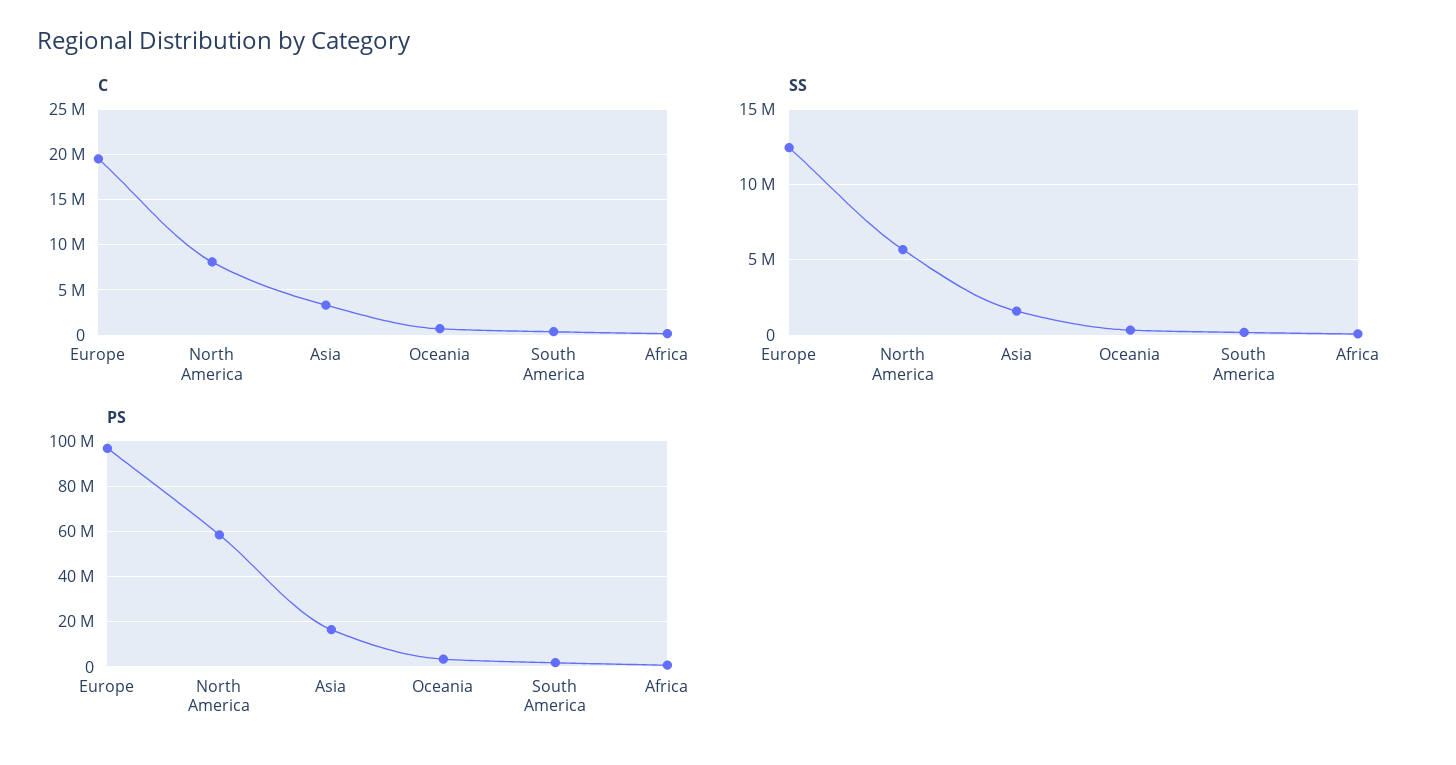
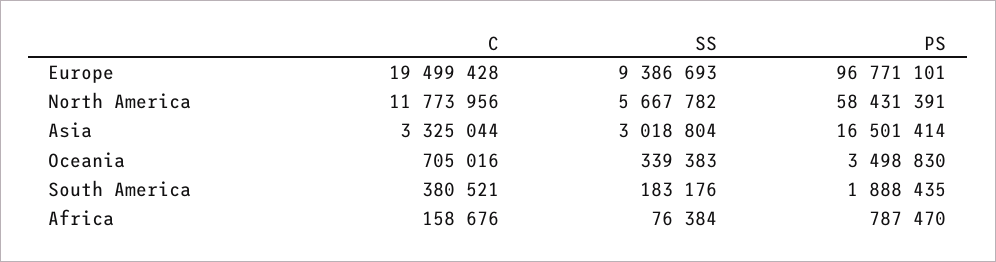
  {
    "C": {
      "Europe": 19499428,
-     "North America": 8000000,
+     "North America": 11773956,
      "Asia": 3325044,
      "Oceania": 705016,
      "South America": 380521,
      "Africa": 158676
    },
    "SS": {
-     "Europe": 12500000,
+     "Europe": 9386693,
      "North America": 5667782,
-     "Asia": 1500000,
+     "Asia": 3018804,
      "Oceania": 339383,
      "South America": 183176,
      "Africa": 76384
    },
    "PS": {
      "Europe": 96771101,
      "North America": 58431391,
      "Asia": 16501414,
      "Oceania": 3498830,
      "South America": 1888435,
      "Africa": 787470
    }
  }

